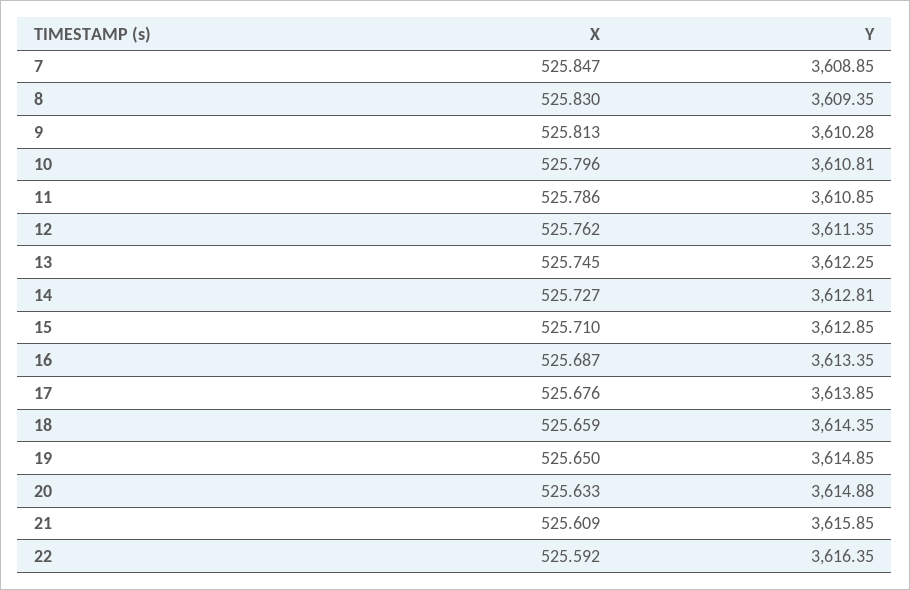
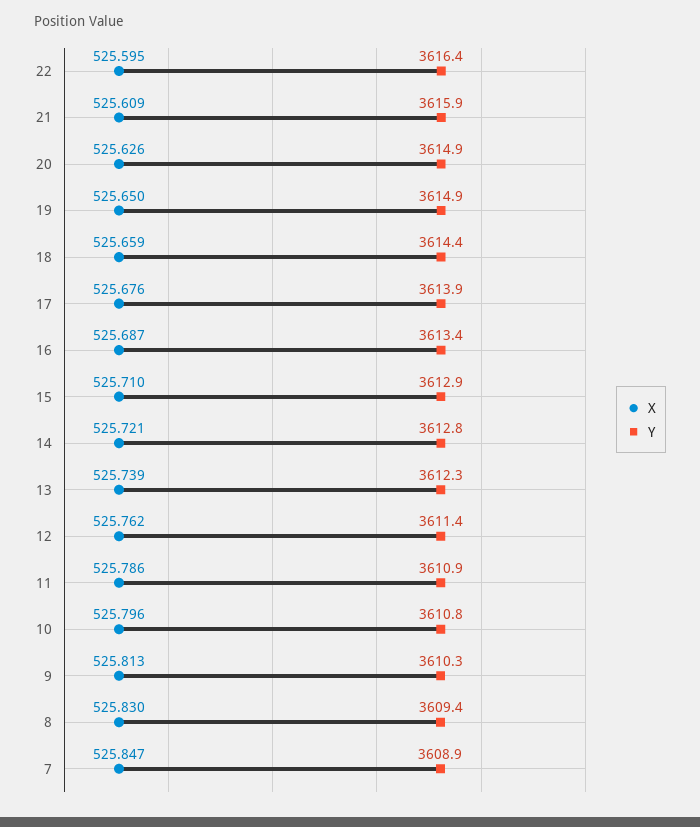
  {
    "X": {
      "7": 525.847,
      "8": 525.83,
      "9": 525.813,
      "10": 525.796,
      "11": 525.786,
      "12": 525.762,
-     "13": 525.745,
+     "13": 525.739,
-     "14": 525.727,
+     "14": 525.721,
      "15": 525.71,
      "16": 525.687,
      "17": 525.676,
      "18": 525.659,
      "19": 525.65,
-     "20": 525.633,
+     "20": 525.626,
      "21": 525.609,
-     "22": 525.592
+     "22": 525.595
    },
    "Y": {
      "7": 3608.85,
      "8": 3609.35,
      "9": 3610.28,
      "10": 3610.81,
      "11": 3610.85,
      "12": 3611.35,
      "13": 3612.25,
      "14": 3612.81,
      "15": 3612.85,
      "16": 3613.35,
      "17": 3613.85,
      "18": 3614.35,
      "19": 3614.85,
      "20": 3614.88,
      "21": 3615.85,
      "22": 3616.35
    }
  }

